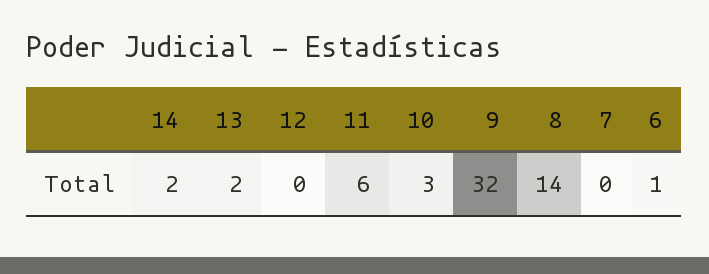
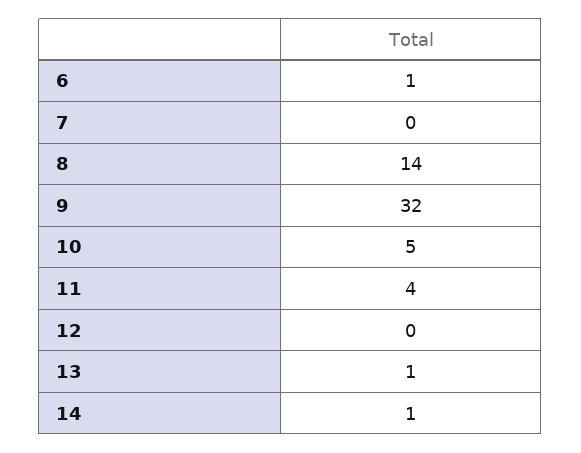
  {
-   "14": 2,
+   "14": 1,
-   "13": 2,
+   "13": 1,
    "12": 0,
-   "11": 6,
+   "11": 4,
-   "10": 3,
+   "10": 5,
    "9": 32,
    "8": 14,
    "7": 0,
    "6": 1
  }

